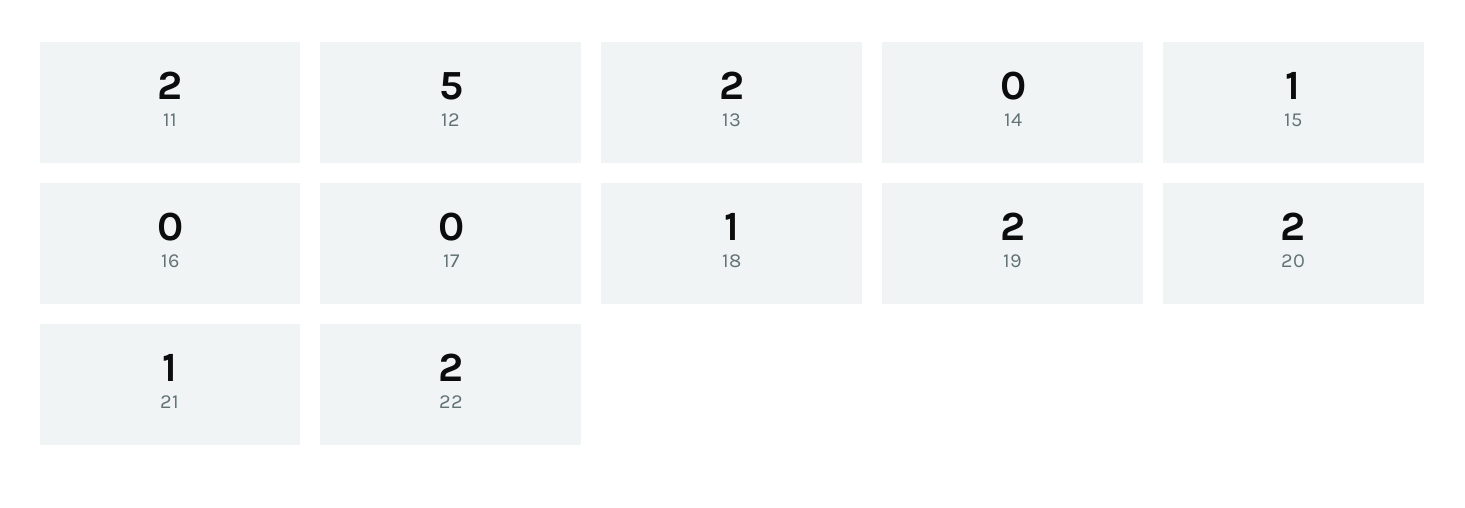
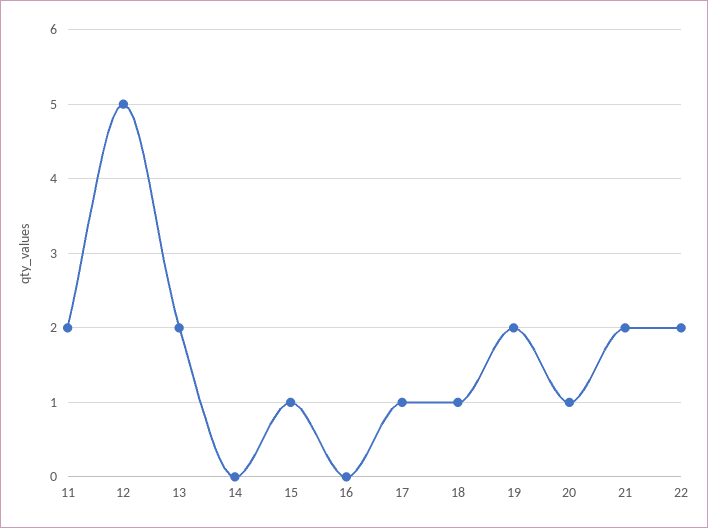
  {
    "11": 2,
    "12": 5,
    "13": 2,
    "14": 0,
    "15": 1,
    "16": 0,
-   "17": 0,
+   "17": 1,
    "18": 1,
    "19": 2,
-   "20": 2,
+   "20": 1,
-   "21": 1,
+   "21": 2,
    "22": 2
  }

